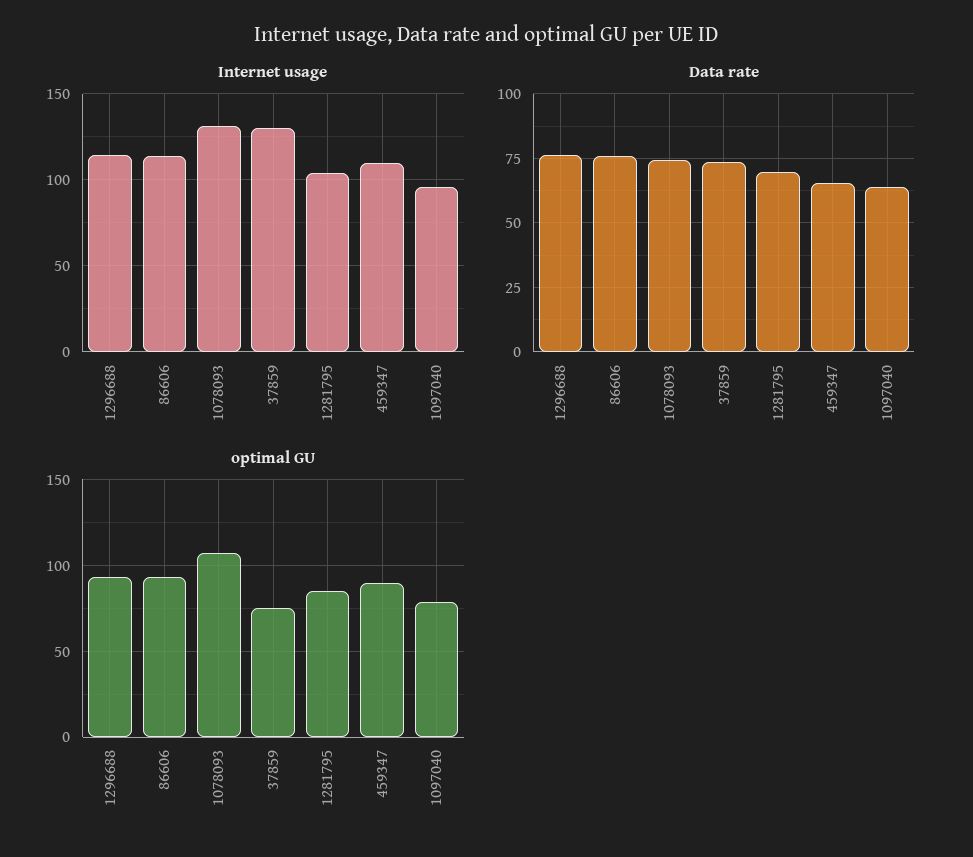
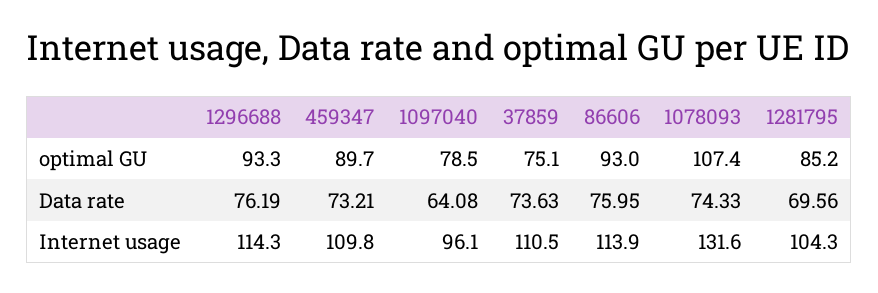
  {
    "Internet usage": {
      "1296688": 114.3,
      "86606": 113.9,
      "1078093": 131.6,
-     "37859": 130,
+     "37859": 110.5,
      "1281795": 104.3,
      "459347": 109.8,
      "1097040": 96.1
    },
    "Data rate": {
      "1296688": 76.19,
      "86606": 75.95,
      "1078093": 74.33,
      "37859": 73.63,
      "1281795": 69.56,
-     "459347": 65,
+     "459347": 73.21,
      "1097040": 64.08
    },
    "optimal GU": {
      "1296688": 93.3,
      "86606": 93,
      "1078093": 107.4,
      "37859": 75.1,
      "1281795": 85.2,
      "459347": 89.7,
      "1097040": 78.5
    }
  }

